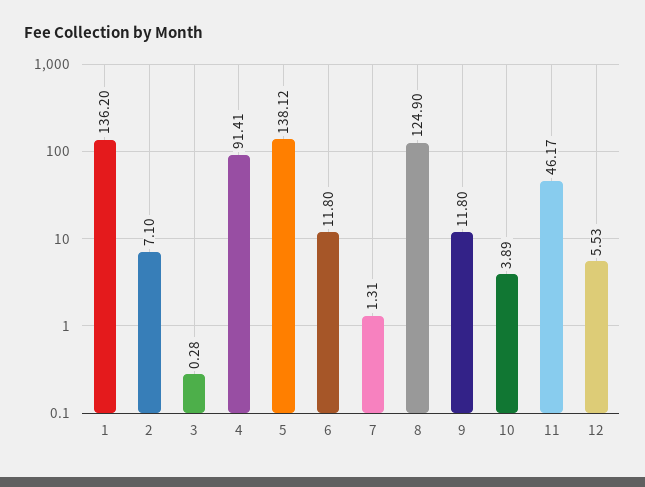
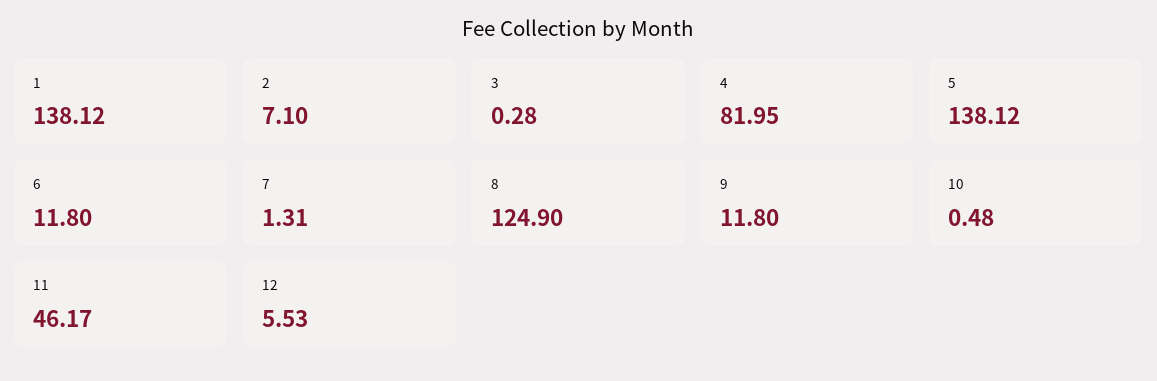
  {
-   "1": 136.2,
+   "1": 138.12,
    "2": 7.1,
    "3": 0.28,
-   "4": 91.41,
+   "4": 81.95,
    "5": 138.12,
    "6": 11.8,
    "7": 1.31,
    "8": 124.9,
    "9": 11.8,
-   "10": 3.89,
+   "10": 0.48,
    "11": 46.17,
    "12": 5.53
  }

